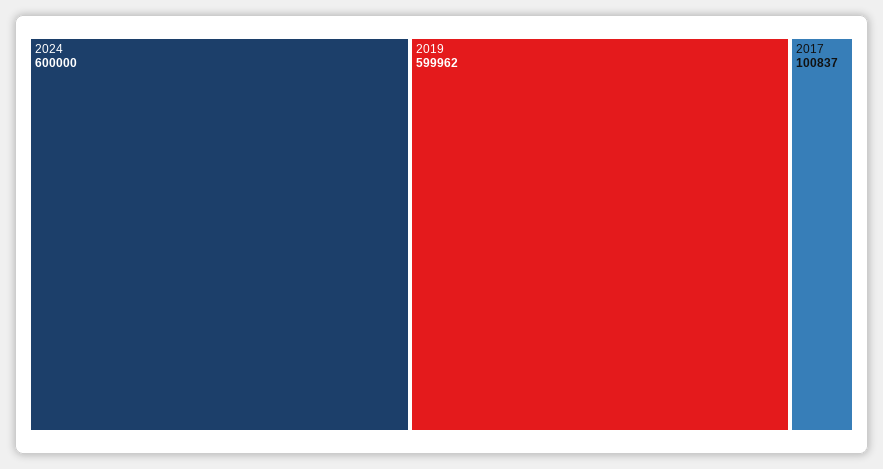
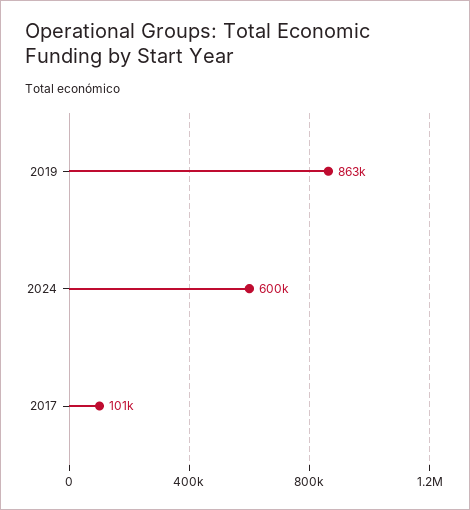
  {
    "2024": 600000,
-   "2019": 599962,
+   "2019": 863000,
    "2017": 100837
  }

